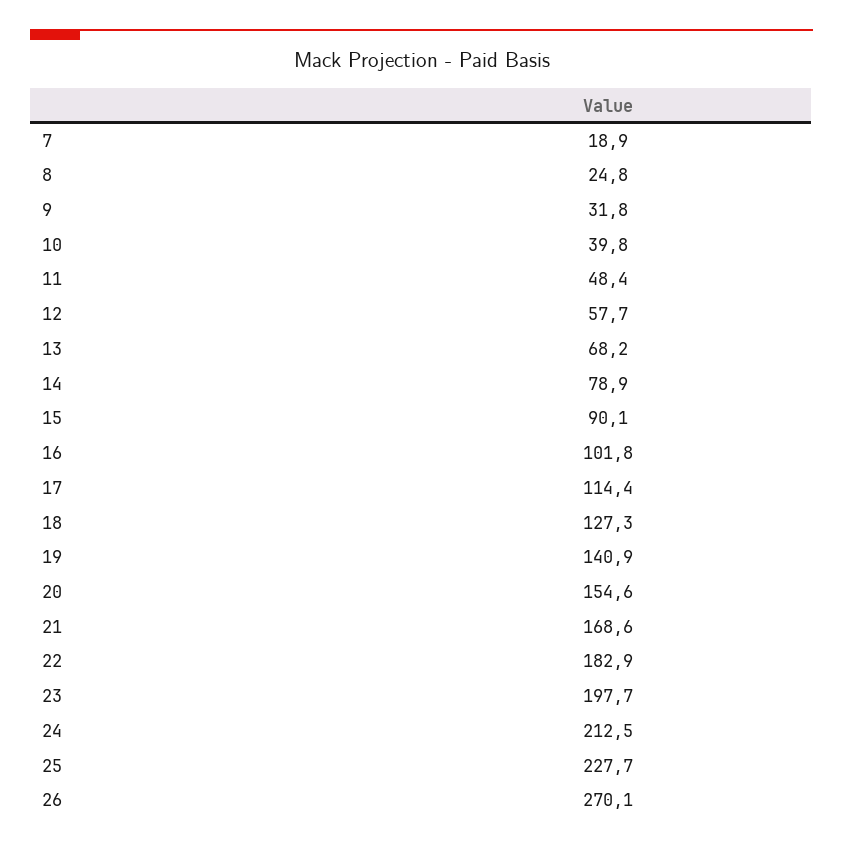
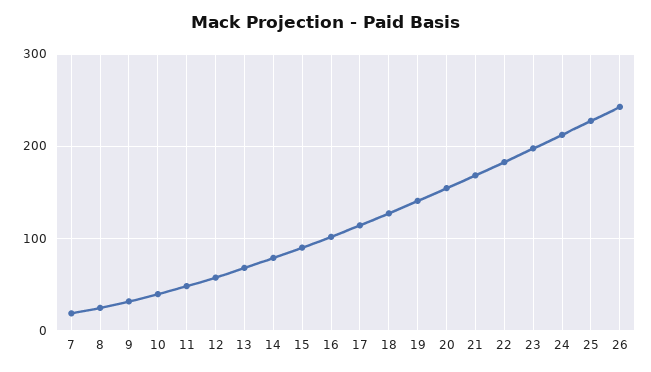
  {
    "7": 18.9,
    "8": 24.8,
    "9": 31.8,
    "10": 39.8,
    "11": 48.4,
    "12": 57.7,
    "13": 68.2,
    "14": 78.9,
    "15": 90.1,
    "16": 101.8,
    "17": 114.4,
    "18": 127.3,
    "19": 140.9,
    "20": 154.6,
    "21": 168.6,
    "22": 182.9,
    "23": 197.7,
    "24": 212.5,
    "25": 227.7,
-   "26": 270.1
+   "26": 240
  }

